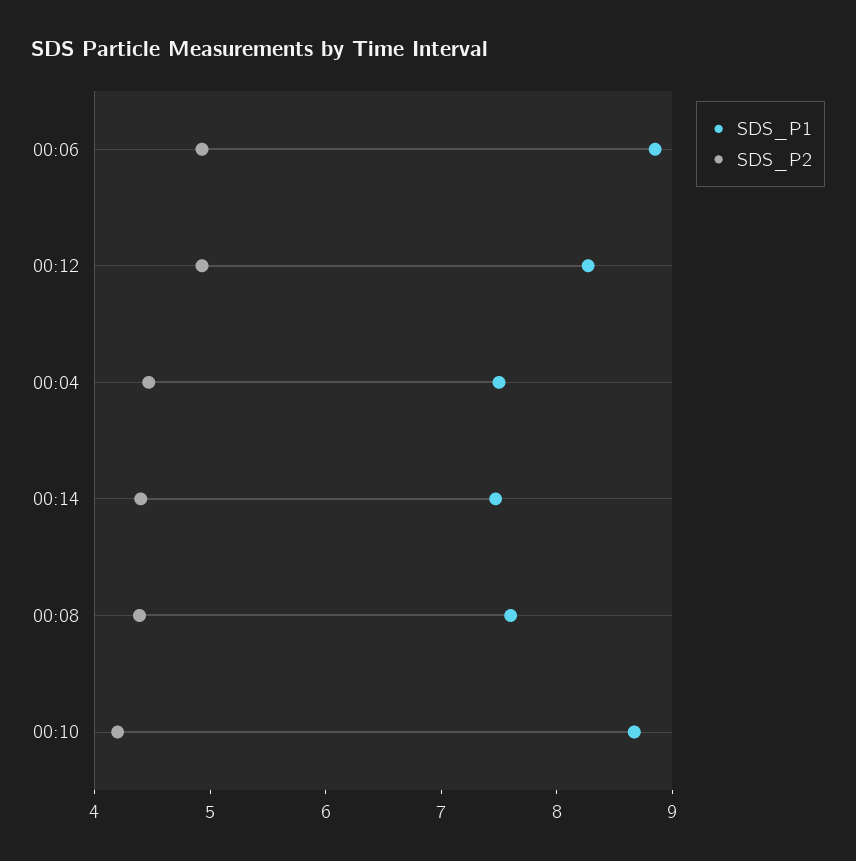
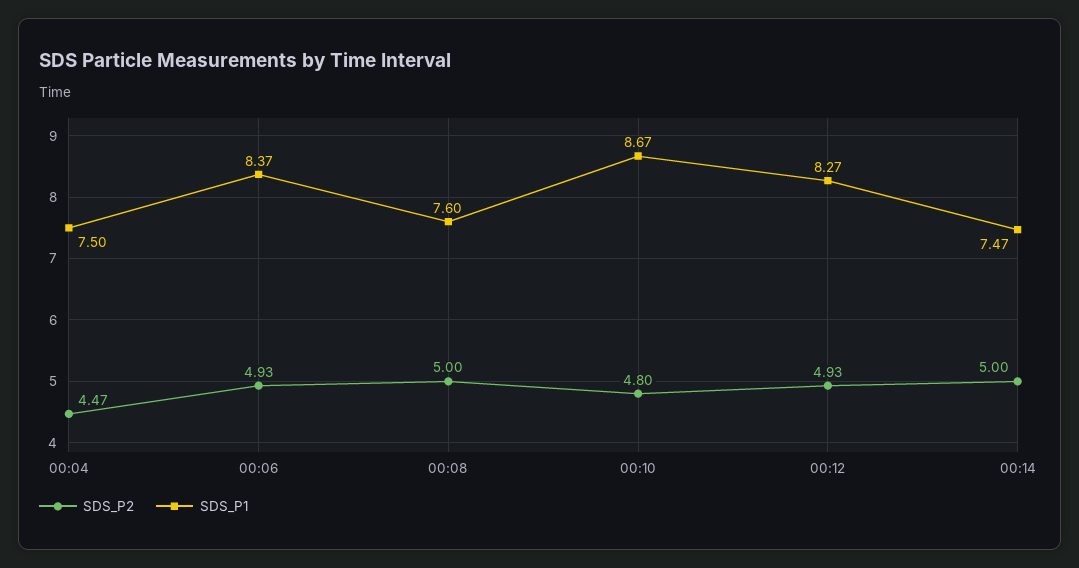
  {
    "SDS_P1": {
-     "00:06": 8.8,
+     "00:06": 8.37,
      "00:12": 8.27,
      "00:04": 7.5,
      "00:14": 7.47,
      "00:08": 7.6,
      "00:10": 8.67
    },
    "SDS_P2": {
      "00:06": 4.93,
      "00:12": 4.93,
      "00:04": 4.47,
-     "00:14": 4.4,
+     "00:14": 5,
-     "00:08": 4.4,
+     "00:08": 5,
-     "00:10": 4.2
+     "00:10": 4.8
    }
  }

